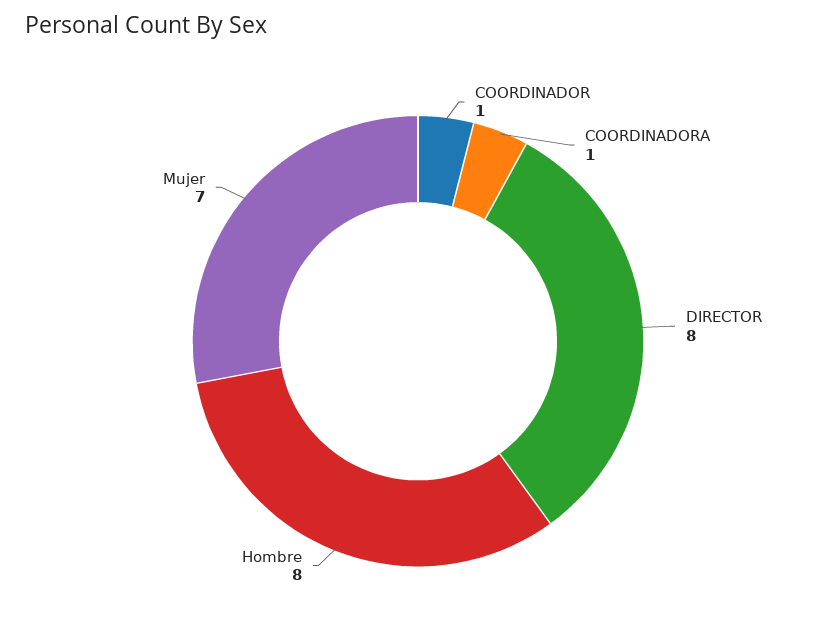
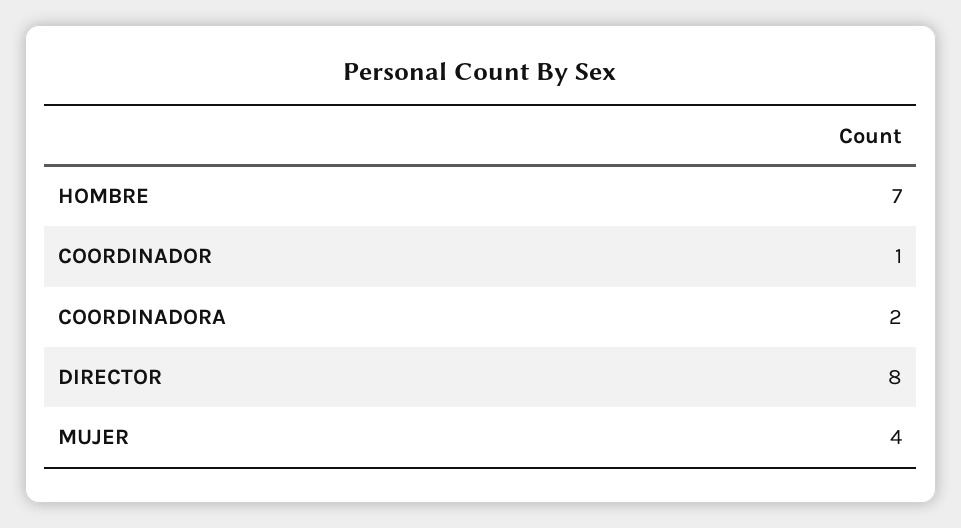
  {
    "COORDINADOR": 1,
-   "COORDINADORA": 1,
+   "COORDINADORA": 2,
    "DIRECTOR": 8,
-   "Hombre": 8,
+   "Hombre": 7,
-   "Mujer": 7
+   "Mujer": 4
  }

